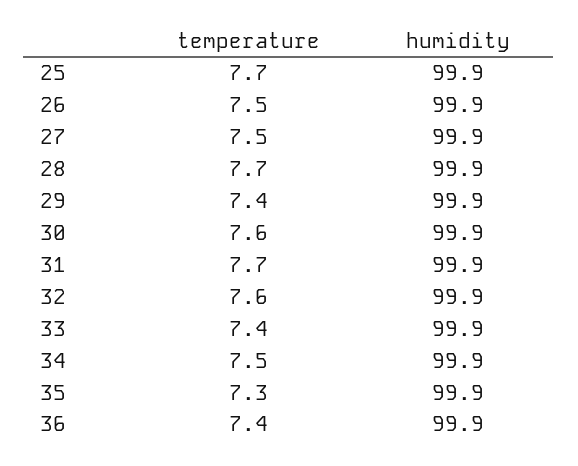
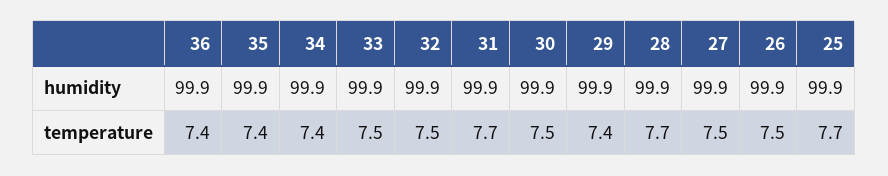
  {
    "temperature": {
      "25": 7.7,
      "26": 7.5,
      "27": 7.5,
      "28": 7.7,
      "29": 7.4,
-     "30": 7.6,
+     "30": 7.5,
      "31": 7.7,
-     "32": 7.6,
+     "32": 7.5,
-     "33": 7.4,
+     "33": 7.5,
-     "34": 7.5,
+     "34": 7.4,
-     "35": 7.3,
+     "35": 7.4,
      "36": 7.4
    },
    "humidity": {
      "25": 99.9,
      "26": 99.9,
      "27": 99.9,
      "28": 99.9,
      "29": 99.9,
      "30": 99.9,
      "31": 99.9,
      "32": 99.9,
      "33": 99.9,
      "34": 99.9,
      "35": 99.9,
      "36": 99.9
    }
  }

